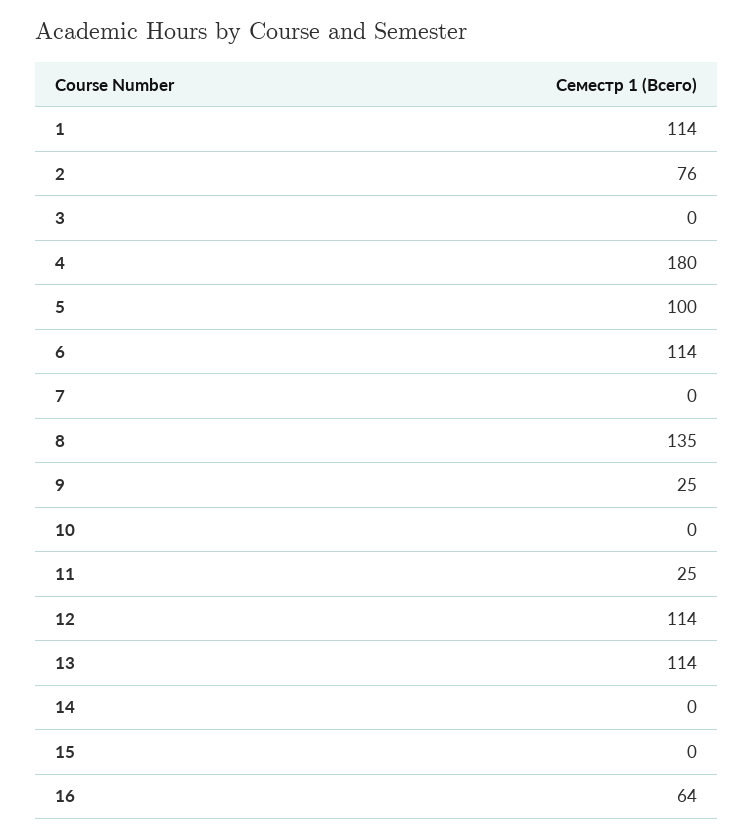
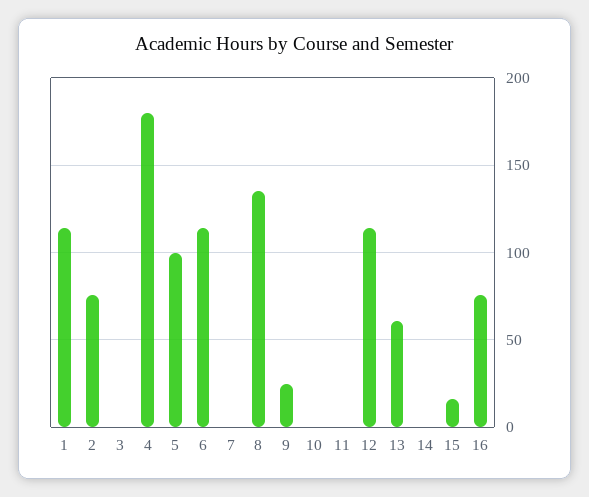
  {
    "1": 114,
    "2": 76,
    "3": 0,
    "4": 180,
    "5": 100,
    "6": 114,
    "7": 0,
    "8": 135,
    "9": 25,
    "10": 0,
-   "11": 25,
+   "11": 0,
    "12": 114,
-   "13": 114,
+   "13": 60,
    "14": 0,
-   "15": 0,
+   "15": 15,
-   "16": 64
+   "16": 75
  }

